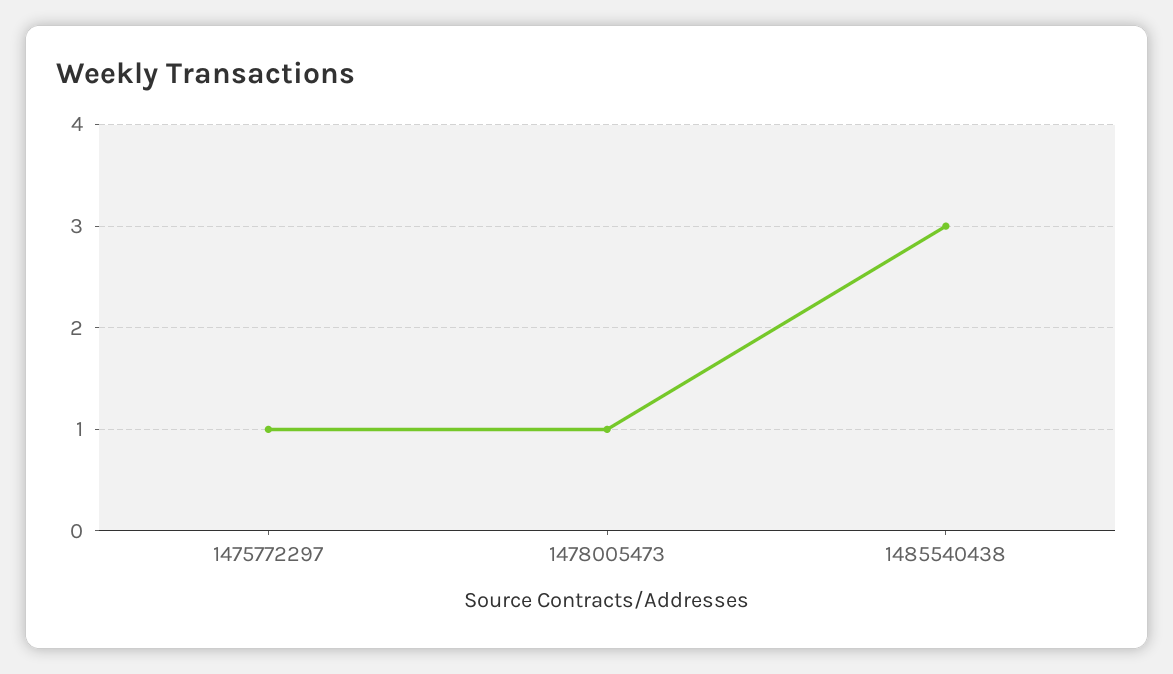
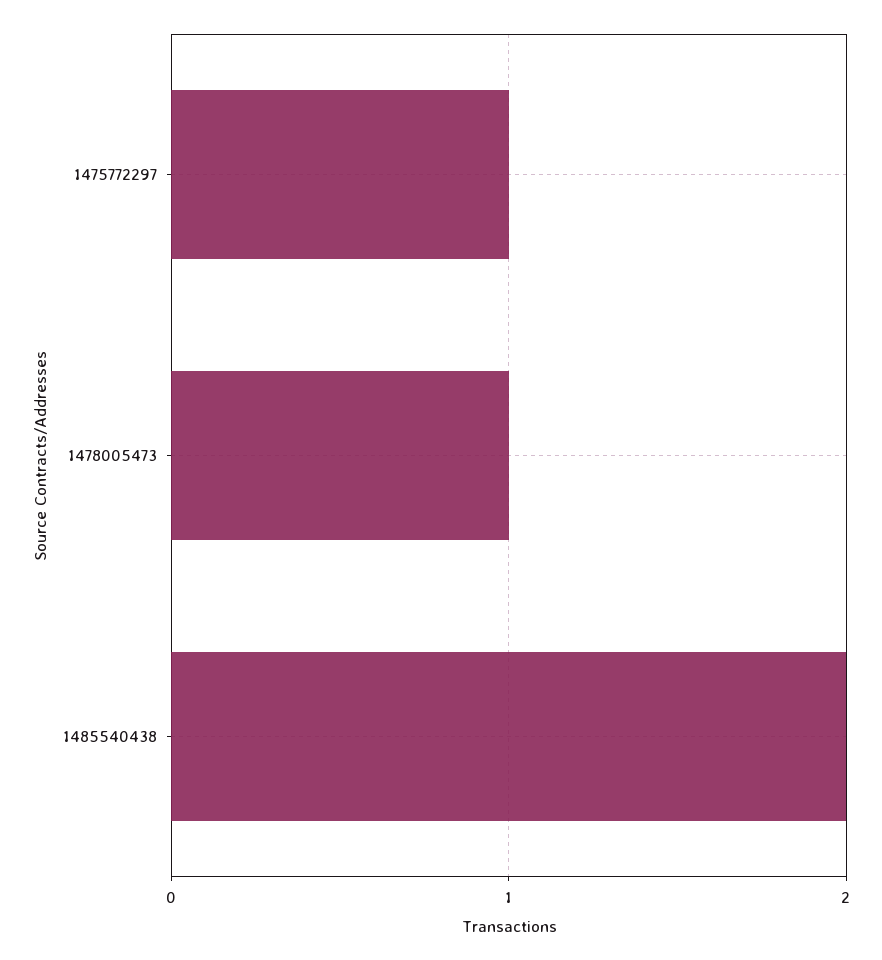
  {
    "1475772297": 1,
    "1478005473": 1,
-   "1485540438": 3
+   "1485540438": 2
  }

